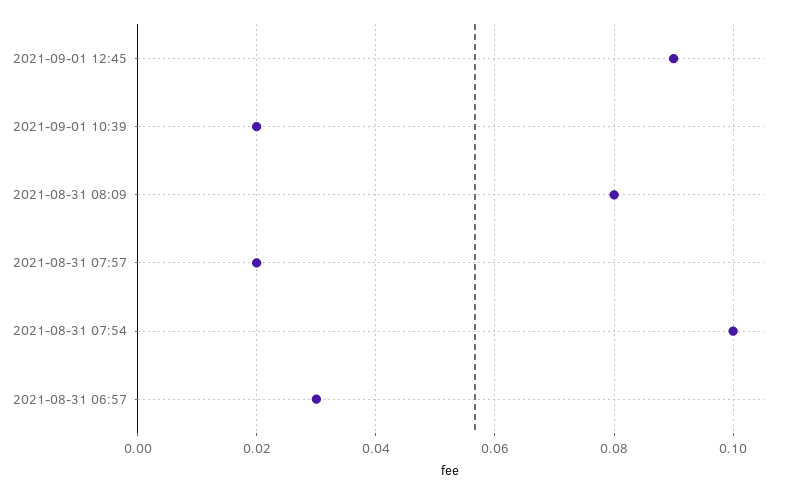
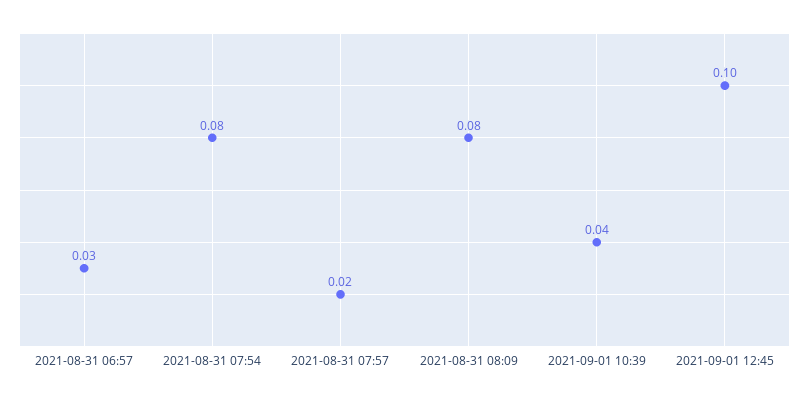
  {
-   "2021-09-01 12:45": 0.09,
+   "2021-09-01 12:45": 0.1,
-   "2021-09-01 10:39": 0.02,
+   "2021-09-01 10:39": 0.04,
    "2021-08-31 08:09": 0.08,
    "2021-08-31 07:57": 0.02,
-   "2021-08-31 07:54": 0.1,
+   "2021-08-31 07:54": 0.08,
    "2021-08-31 06:57": 0.03
  }

